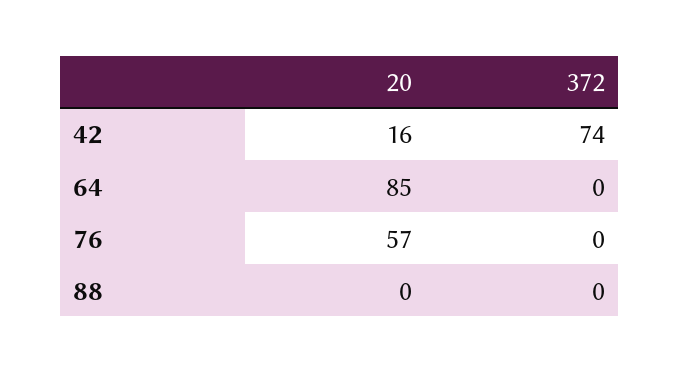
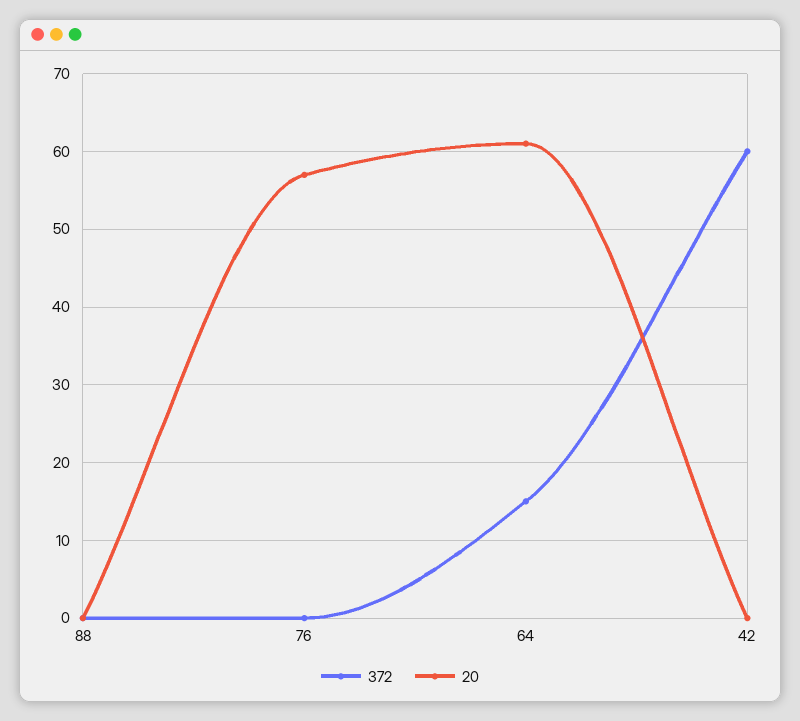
  {
    "20": {
-     "42": 16,
+     "42": 0,
-     "64": 85,
+     "64": 61,
      "76": 57,
      "88": 0
    },
    "372": {
-     "42": 74,
+     "42": 60,
-     "64": 0,
+     "64": 15,
      "76": 0,
      "88": 0
    }
  }

